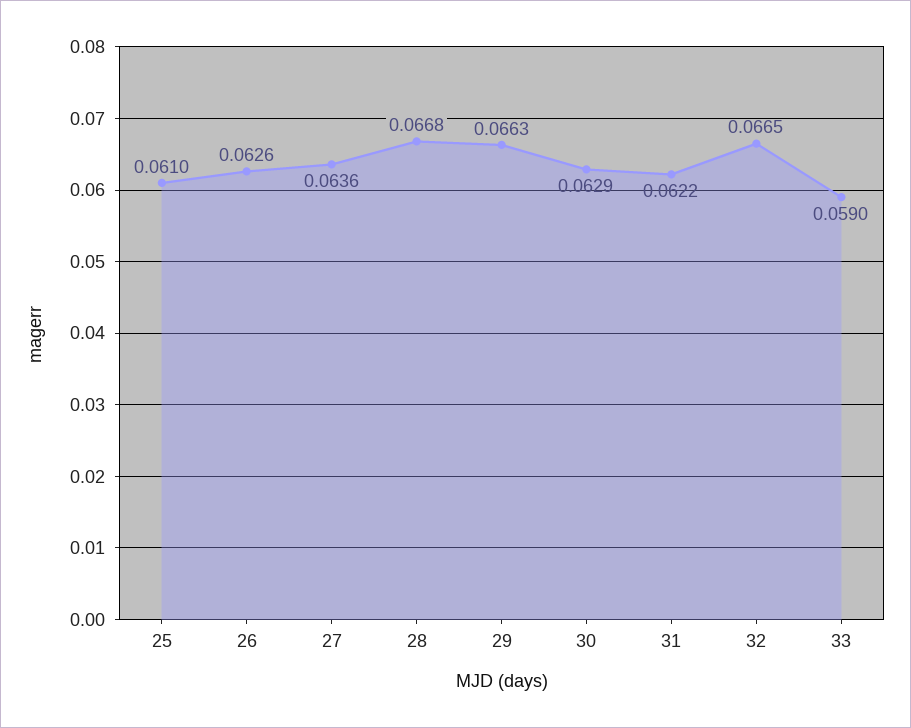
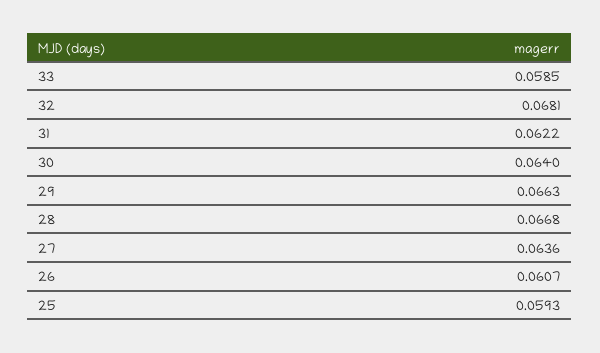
  {
-   "25": 0.061,
+   "25": 0.0593,
-   "26": 0.0626,
+   "26": 0.0607,
    "27": 0.0636,
    "28": 0.0668,
    "29": 0.0663,
-   "30": 0.0629,
+   "30": 0.064,
    "31": 0.0622,
-   "32": 0.0665,
+   "32": 0.0681,
-   "33": 0.059
+   "33": 0.0585
  }

